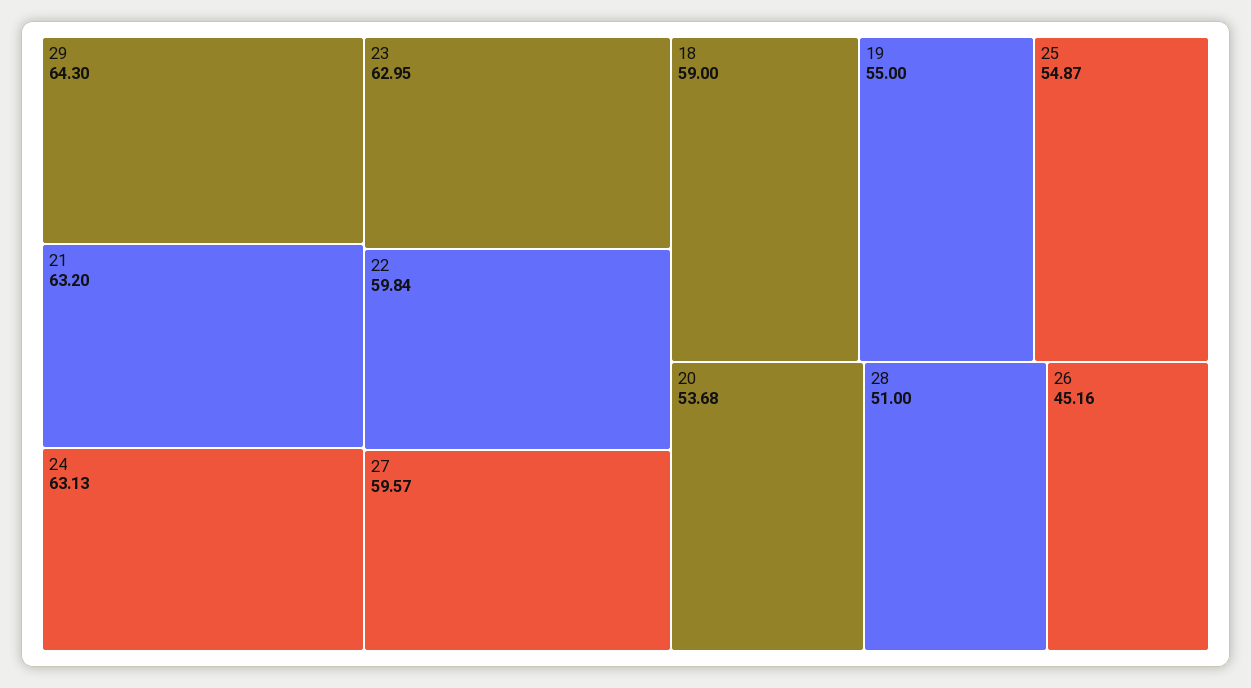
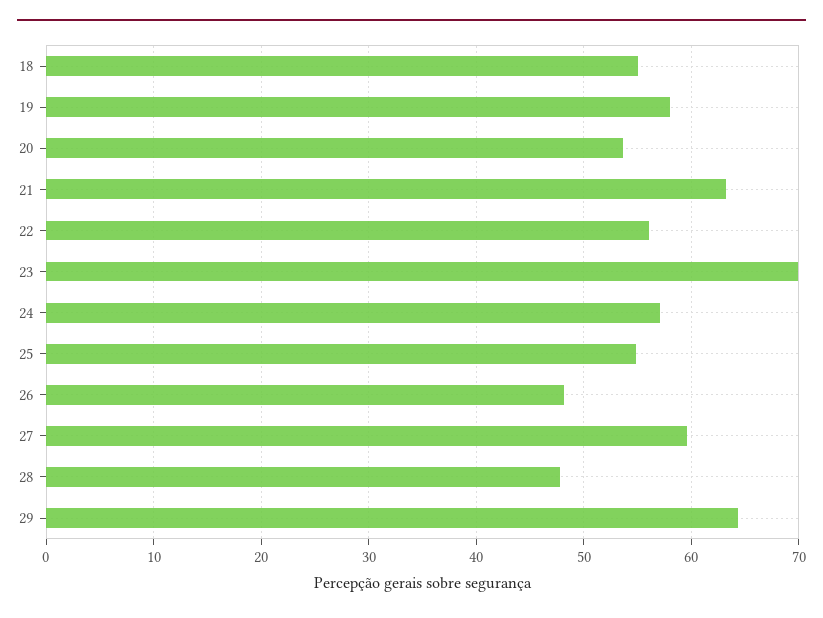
  {
    "29": 64.3,
    "21": 63.2,
-   "24": 63.13,
+   "24": 57,
-   "23": 62.95,
+   "23": 70,
-   "22": 59.84,
+   "22": 56,
    "27": 59.57,
-   "18": 59,
+   "18": 55,
-   "19": 55,
+   "19": 58,
    "25": 54.87,
    "20": 53.68,
-   "28": 51,
+   "28": 48,
-   "26": 45.16
+   "26": 48
  }

